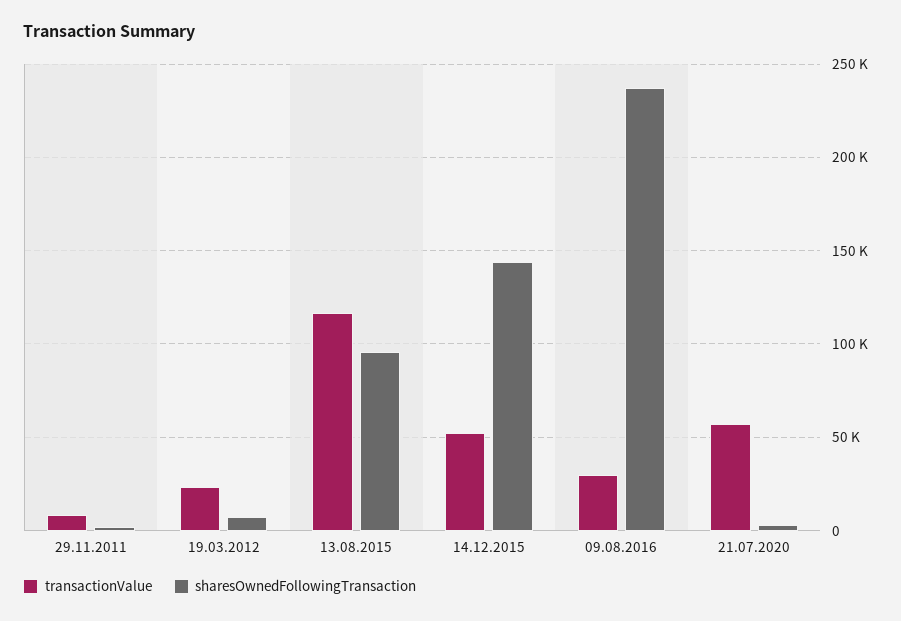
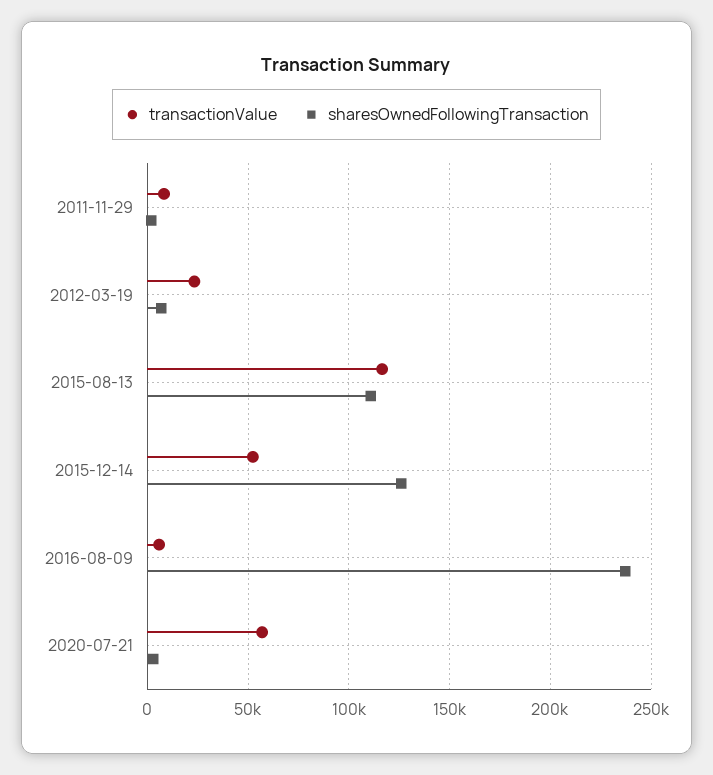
  {
    "transactionValue": {
      "29.11.2011": 10000,
      "19.03.2012": 25000,
      "13.08.2015": 115000,
      "14.12.2015": 50000,
-     "09.08.2016": 30000,
+     "09.08.2016": 5000,
      "21.07.2020": 55000
    },
    "sharesOwnedFollowingTransaction": {
      "29.11.2011": 0,
      "19.03.2012": 5000,
-     "13.08.2015": 95000,
+     "13.08.2015": 110000,
-     "14.12.2015": 145000,
+     "14.12.2015": 125000,
      "09.08.2016": 235000,
      "21.07.2020": 5000
    }
  }

